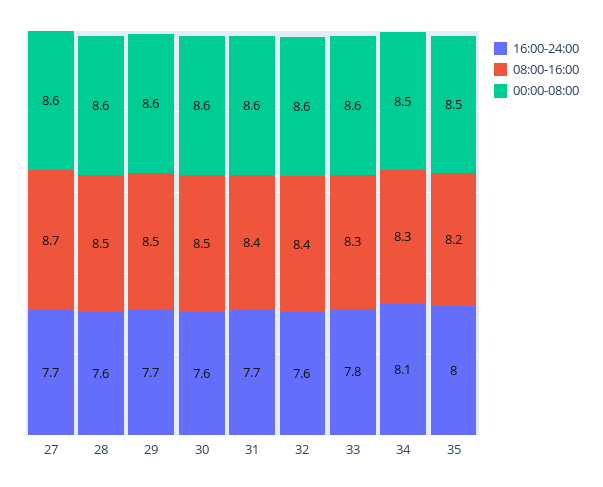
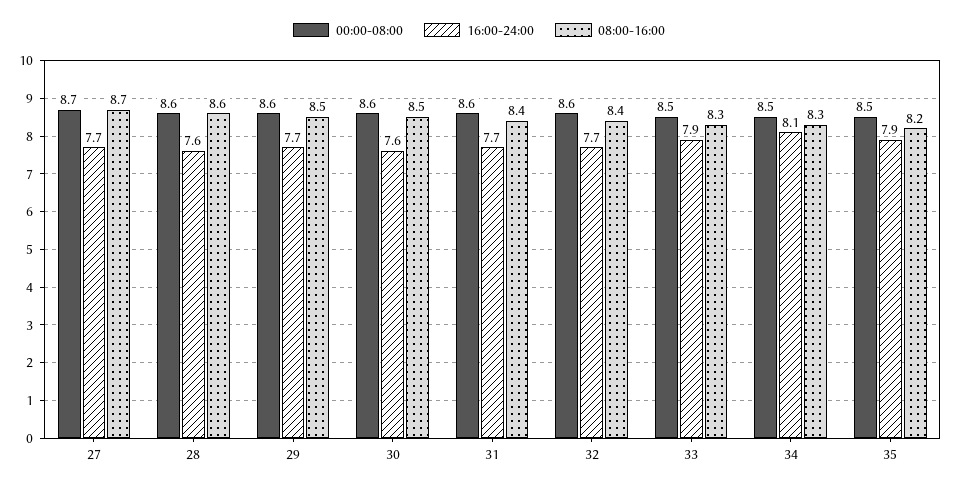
  {
    "16:00-24:00": {
      "27": 7.7,
      "28": 7.6,
      "29": 7.7,
      "30": 7.6,
      "31": 7.7,
-     "32": 7.6,
+     "32": 7.7,
-     "33": 7.8,
+     "33": 7.9,
      "34": 8.1,
-     "35": 8
+     "35": 7.9
    },
    "08:00-16:00": {
      "27": 8.7,
-     "28": 8.5,
+     "28": 8.6,
      "29": 8.5,
      "30": 8.5,
      "31": 8.4,
      "32": 8.4,
      "33": 8.3,
      "34": 8.3,
      "35": 8.2
    },
    "00:00-08:00": {
-     "27": 8.6,
+     "27": 8.7,
      "28": 8.6,
      "29": 8.6,
      "30": 8.6,
      "31": 8.6,
      "32": 8.6,
-     "33": 8.6,
+     "33": 8.5,
      "34": 8.5,
      "35": 8.5
    }
  }

